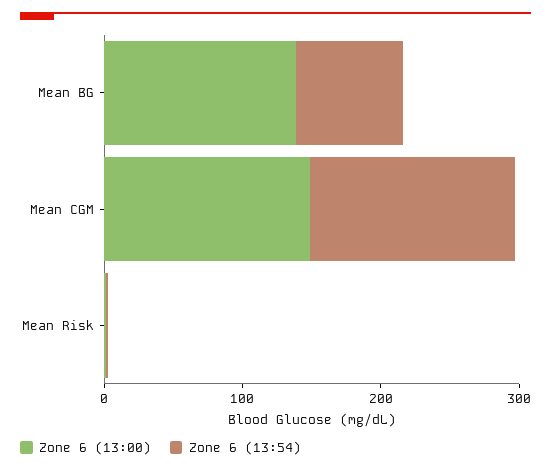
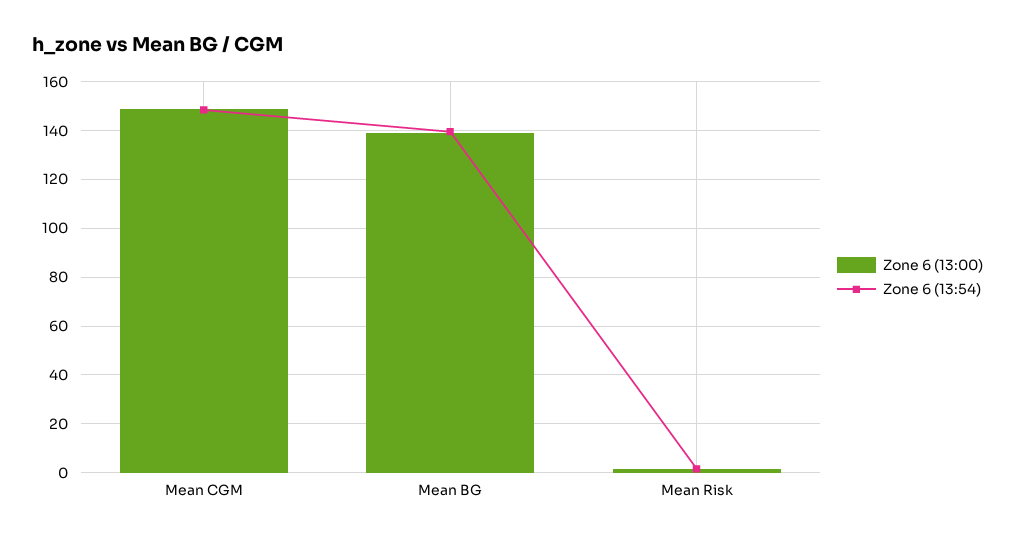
  {
    "Zone 6 (13:00)": {
      "Mean BG": 140,
      "Mean CGM": 150,
      "Mean Risk": 2.5
    },
    "Zone 6 (13:54)": {
-     "Mean BG": 80,
+     "Mean BG": 140,
      "Mean CGM": 147.5,
      "Mean Risk": 2.5
    }
  }

